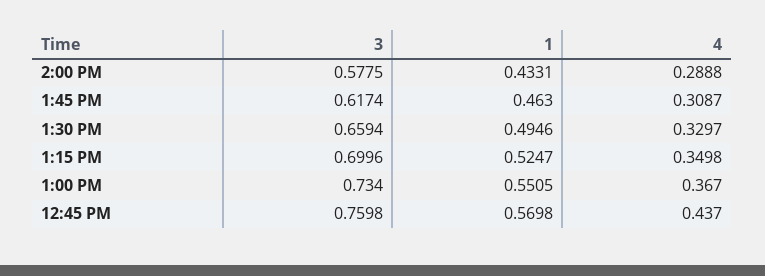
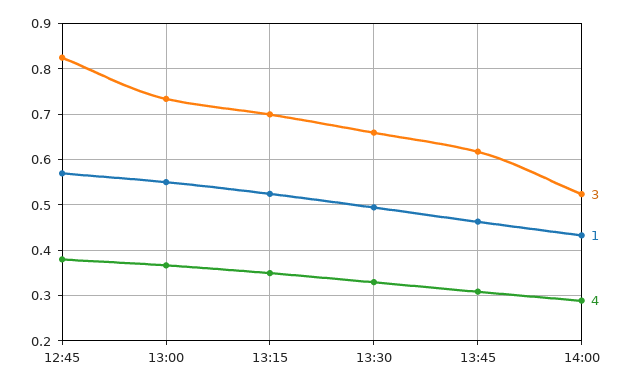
  {
    "3": {
-     "2:00 PM": 0.5775,
+     "2:00 PM": 0.52,
      "1:45 PM": 0.6174,
      "1:30 PM": 0.6594,
      "1:15 PM": 0.6996,
      "1:00 PM": 0.734,
-     "12:45 PM": 0.7598
+     "12:45 PM": 0.82
    },
    "1": {
      "2:00 PM": 0.4331,
      "1:45 PM": 0.463,
      "1:30 PM": 0.4946,
      "1:15 PM": 0.5247,
      "1:00 PM": 0.5505,
      "12:45 PM": 0.5698
    },
    "4": {
      "2:00 PM": 0.2888,
      "1:45 PM": 0.3087,
      "1:30 PM": 0.3297,
      "1:15 PM": 0.3498,
      "1:00 PM": 0.367,
-     "12:45 PM": 0.437
+     "12:45 PM": 0.38
    }
  }

